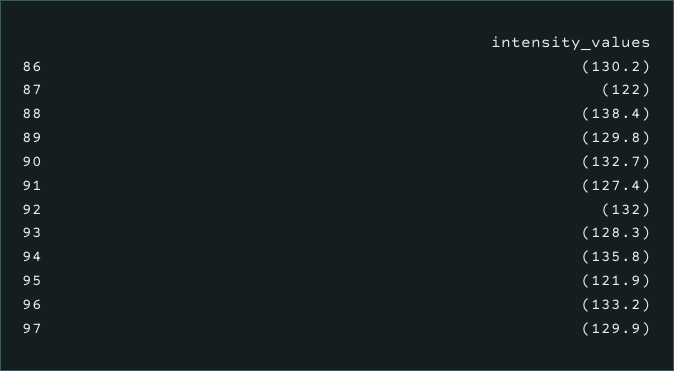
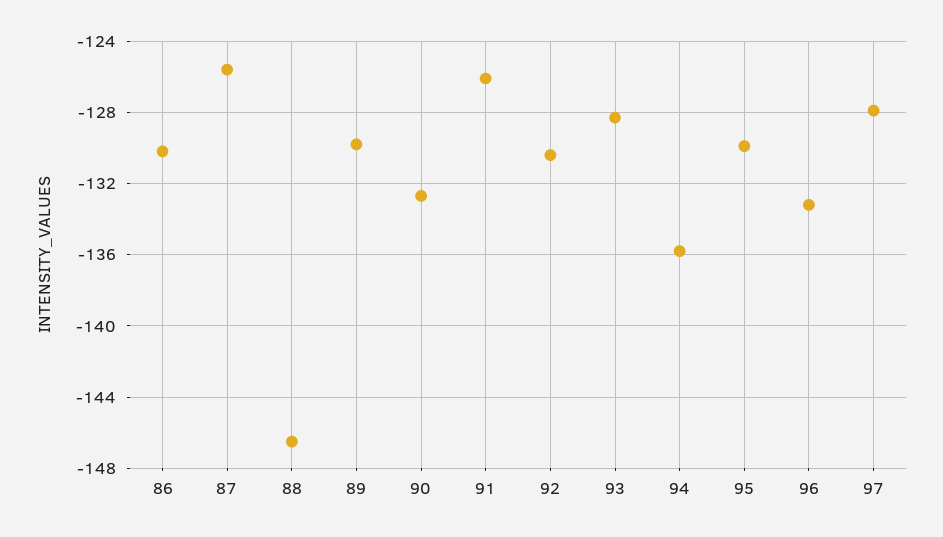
  {
    "86": -130.2,
-   "87": -122,
+   "87": -125.5,
-   "88": -138.4,
+   "88": -146.5,
    "89": -129.8,
    "90": -132.7,
-   "91": -127.4,
+   "91": -126,
-   "92": -132,
+   "92": -130.5,
    "93": -128.3,
    "94": -135.8,
-   "95": -121.9,
+   "95": -130,
    "96": -133.2,
-   "97": -129.9
+   "97": -128
  }

